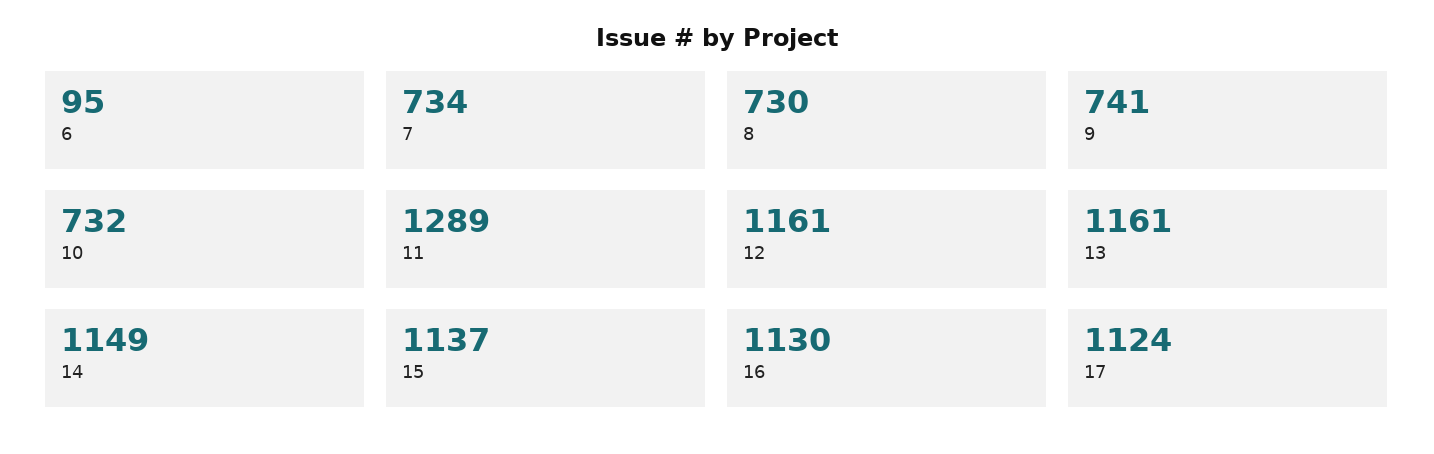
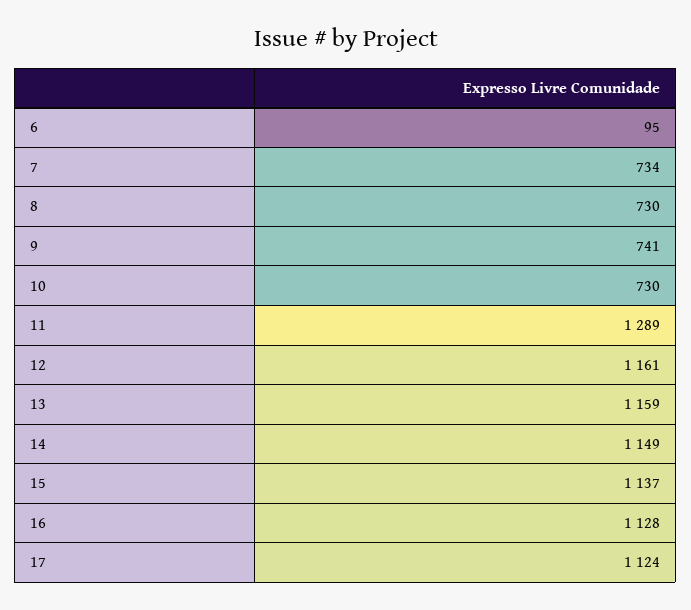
  {
    "6": 95,
    "7": 734,
    "8": 730,
    "9": 741,
-   "10": 732,
+   "10": 730,
    "11": 1289,
    "12": 1161,
-   "13": 1161,
+   "13": 1159,
    "14": 1149,
    "15": 1137,
-   "16": 1130,
+   "16": 1128,
    "17": 1124
  }

